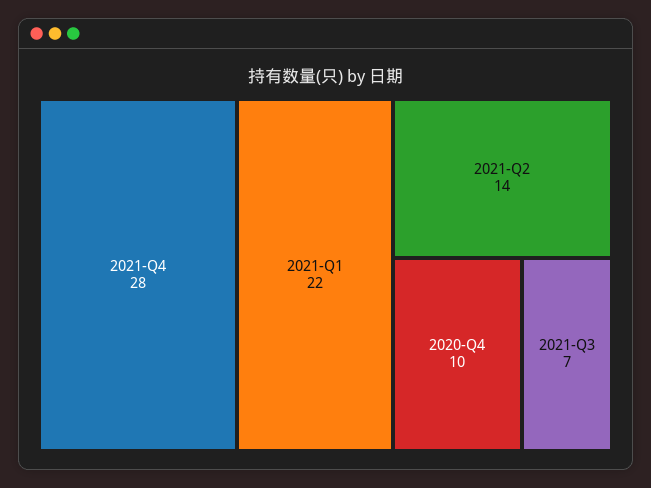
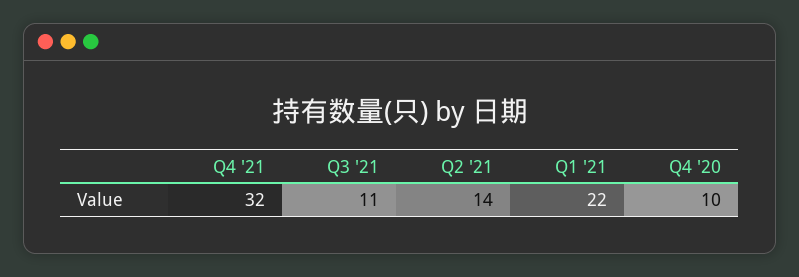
  {
-   "2021-Q4": 28,
+   "2021-Q4": 32,
    "2021-Q1": 22,
    "2021-Q2": 14,
    "2020-Q4": 10,
-   "2021-Q3": 7
+   "2021-Q3": 11
  }

